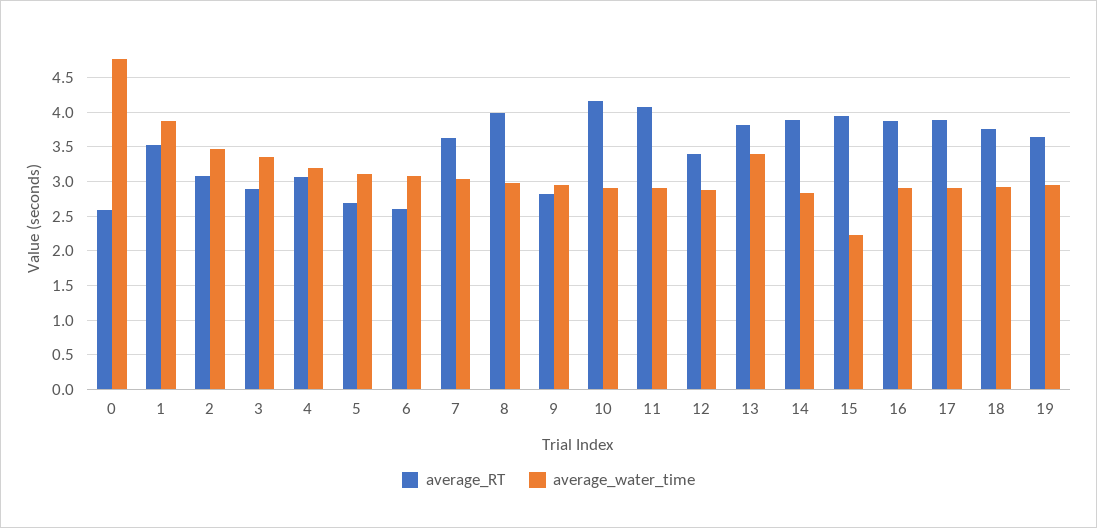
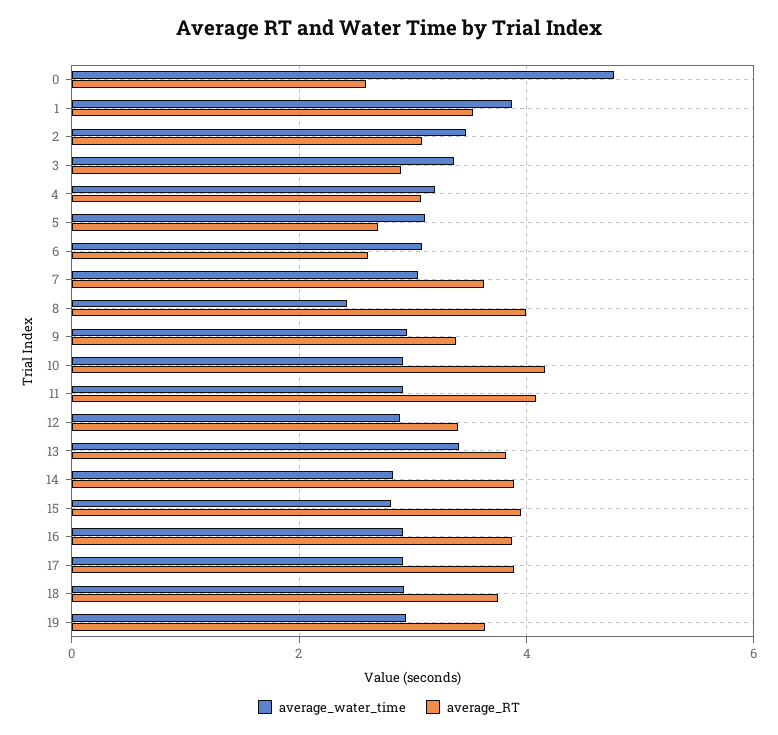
  {
    "average_RT": {
      "0": 2.6,
      "1": 3.5,
      "2": 3.1,
      "3": 2.9,
      "4": 3.1,
      "5": 2.7,
      "6": 2.6,
      "7": 3.6,
      "8": 4,
-     "9": 2.8,
+     "9": 3.4,
      "10": 4.2,
      "11": 4.1,
      "12": 3.4,
      "13": 3.8,
      "14": 3.9,
      "15": 3.9,
      "16": 3.9,
      "17": 3.9,
      "18": 3.8,
      "19": 3.6
    },
    "average_water_time": {
      "0": 4.8,
      "1": 3.9,
      "2": 3.5,
      "3": 3.4,
      "4": 3.2,
      "5": 3.1,
      "6": 3.1,
      "7": 3,
-     "8": 3,
+     "8": 2.4,
      "9": 2.9,
      "10": 2.9,
      "11": 2.9,
      "12": 2.9,
      "13": 3.4,
      "14": 2.8,
-     "15": 2.2,
+     "15": 2.8,
      "16": 2.9,
      "17": 2.9,
      "18": 2.9,
      "19": 2.9
    }
  }

